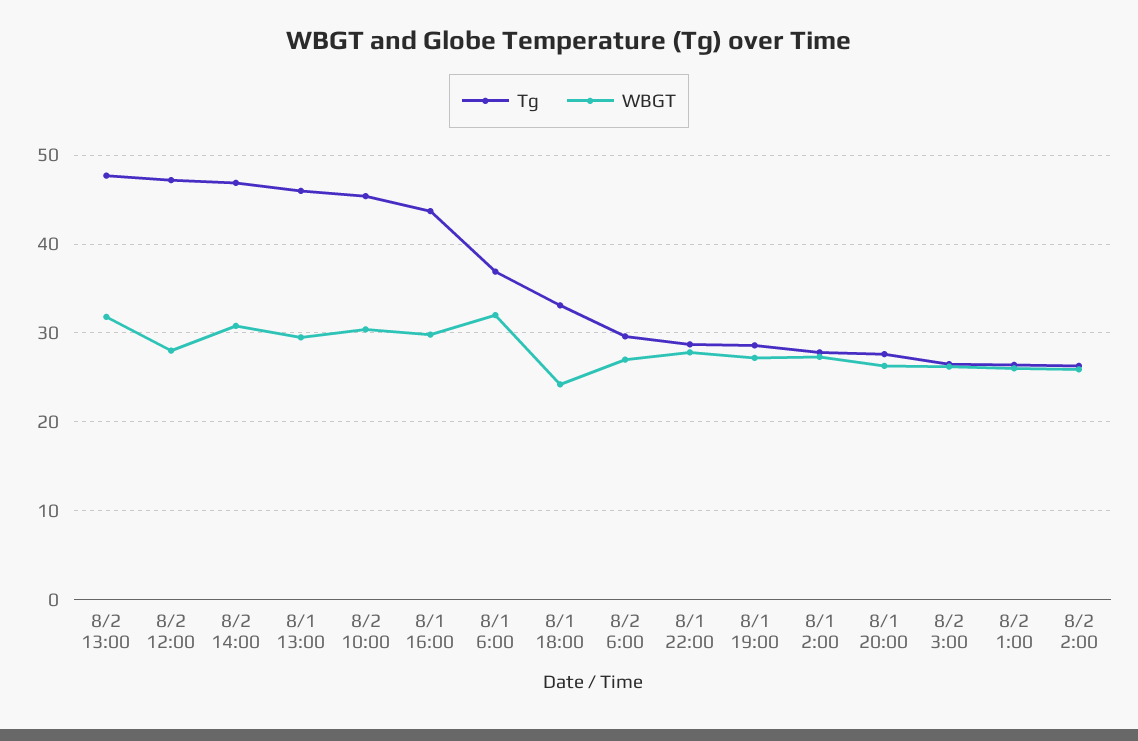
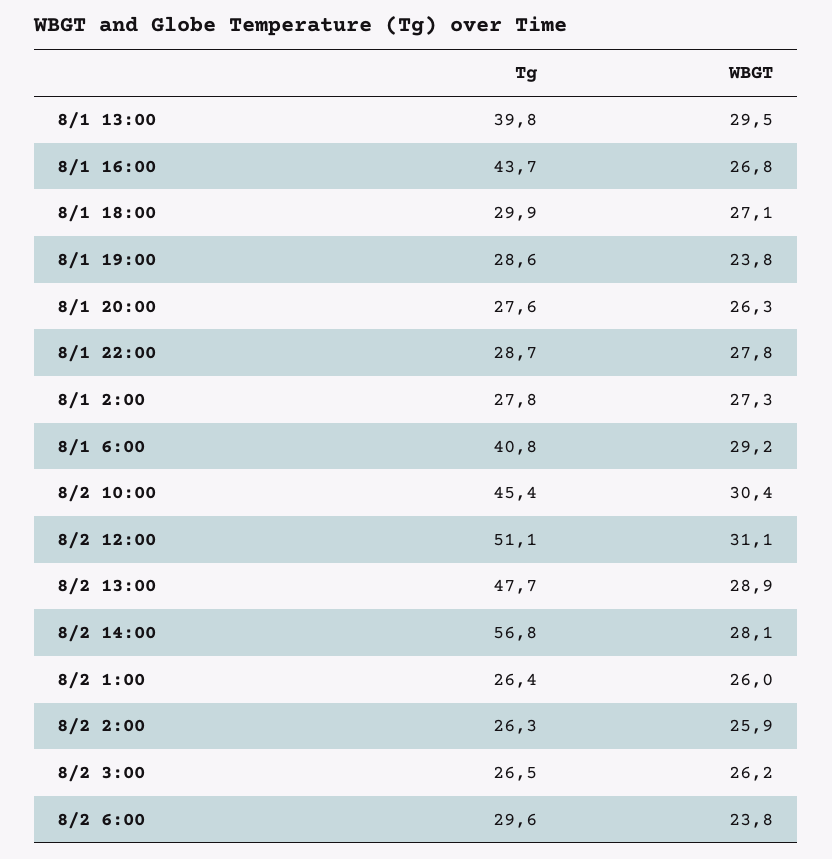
  {
    "Tg": {
      "8/2 13:00": 47.7,
-     "8/2 12:00": 47,
+     "8/2 12:00": 51.1,
-     "8/2 14:00": 47,
+     "8/2 14:00": 56.8,
-     "8/1 13:00": 46,
+     "8/1 13:00": 39.8,
      "8/2 10:00": 45.4,
      "8/1 16:00": 43.7,
-     "8/1 6:00": 37,
+     "8/1 6:00": 40.8,
-     "8/1 18:00": 33,
+     "8/1 18:00": 29.9,
      "8/2 6:00": 29.6,
      "8/1 22:00": 28.7,
      "8/1 19:00": 28.6,
      "8/1 2:00": 27.8,
      "8/1 20:00": 27.6,
      "8/2 3:00": 26.5,
      "8/2 1:00": 26.4,
      "8/2 2:00": 26.3
    },
    "WBGT": {
-     "8/2 13:00": 32,
+     "8/2 13:00": 28.9,
-     "8/2 12:00": 28,
+     "8/2 12:00": 31.1,
-     "8/2 14:00": 31,
+     "8/2 14:00": 28.1,
      "8/1 13:00": 29.5,
      "8/2 10:00": 30.4,
-     "8/1 16:00": 30,
+     "8/1 16:00": 26.8,
-     "8/1 6:00": 32,
+     "8/1 6:00": 29.2,
-     "8/1 18:00": 24,
+     "8/1 18:00": 27.1,
-     "8/2 6:00": 27,
+     "8/2 6:00": 23.8,
      "8/1 22:00": 27.8,
-     "8/1 19:00": 27,
+     "8/1 19:00": 23.8,
      "8/1 2:00": 27.3,
      "8/1 20:00": 26.3,
      "8/2 3:00": 26.2,
      "8/2 1:00": 26,
      "8/2 2:00": 25.9
    }
  }

